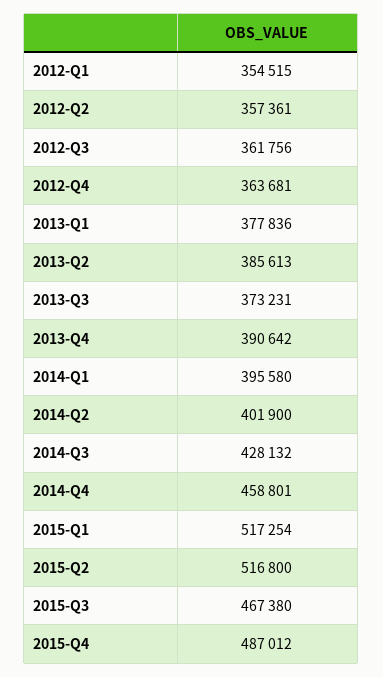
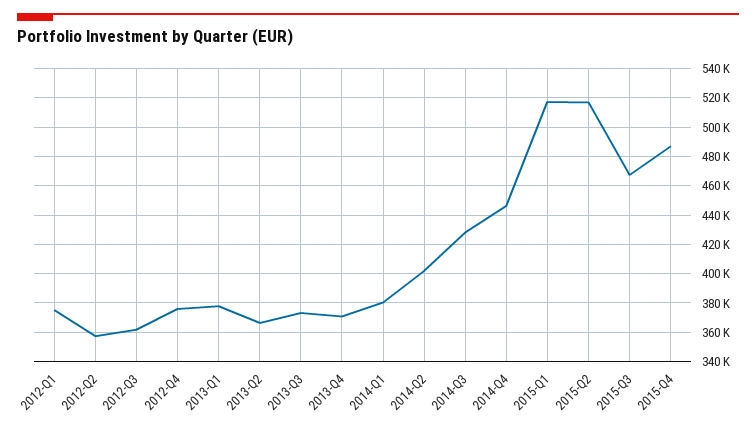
  {
-   "2012-Q1": 354515,
+   "2012-Q1": 375000,
    "2012-Q2": 357361,
    "2012-Q3": 361756,
-   "2012-Q4": 363681,
+   "2012-Q4": 375000,
    "2013-Q1": 377836,
-   "2013-Q2": 385613,
+   "2013-Q2": 365000,
    "2013-Q3": 373231,
-   "2013-Q4": 390642,
+   "2013-Q4": 370000,
-   "2014-Q1": 395580,
+   "2014-Q1": 380000,
    "2014-Q2": 401900,
    "2014-Q3": 428132,
-   "2014-Q4": 458801,
+   "2014-Q4": 445000,
    "2015-Q1": 517254,
    "2015-Q2": 516800,
    "2015-Q3": 467380,
    "2015-Q4": 487012
  }

